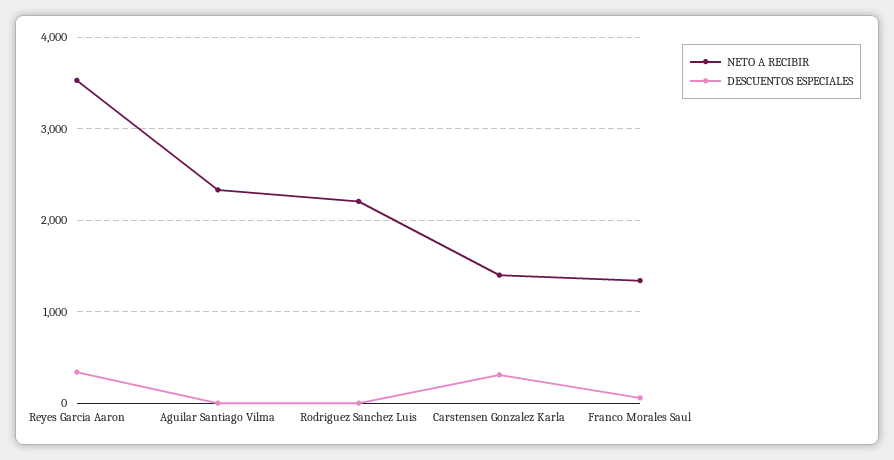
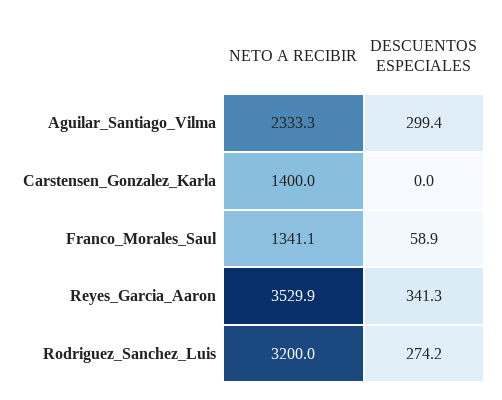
  {
    "NETO A RECIBIR": {
      "Reyes Garcia Aaron": 3529.9,
      "Aguilar Santiago Vilma": 2333.3,
-     "Rodriguez Sanchez Luis": 2200,
+     "Rodriguez Sanchez Luis": 3200,
      "Carstensen Gonzalez Karla": 1400,
      "Franco Morales Saul": 1341.1
    },
    "DESCUENTOS ESPECIALES": {
      "Reyes Garcia Aaron": 341.3,
-     "Aguilar Santiago Vilma": 0,
+     "Aguilar Santiago Vilma": 299.4,
-     "Rodriguez Sanchez Luis": 0,
+     "Rodriguez Sanchez Luis": 274.2,
-     "Carstensen Gonzalez Karla": 300,
+     "Carstensen Gonzalez Karla": 0,
      "Franco Morales Saul": 58.9
    }
  }

